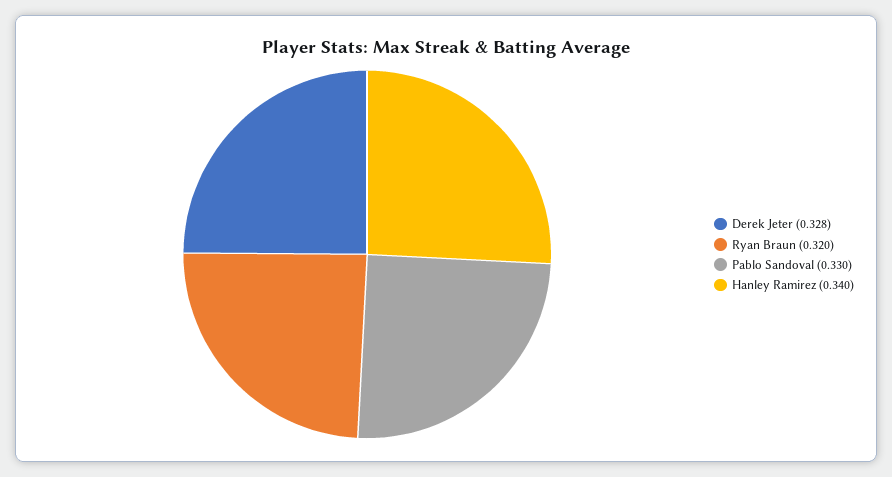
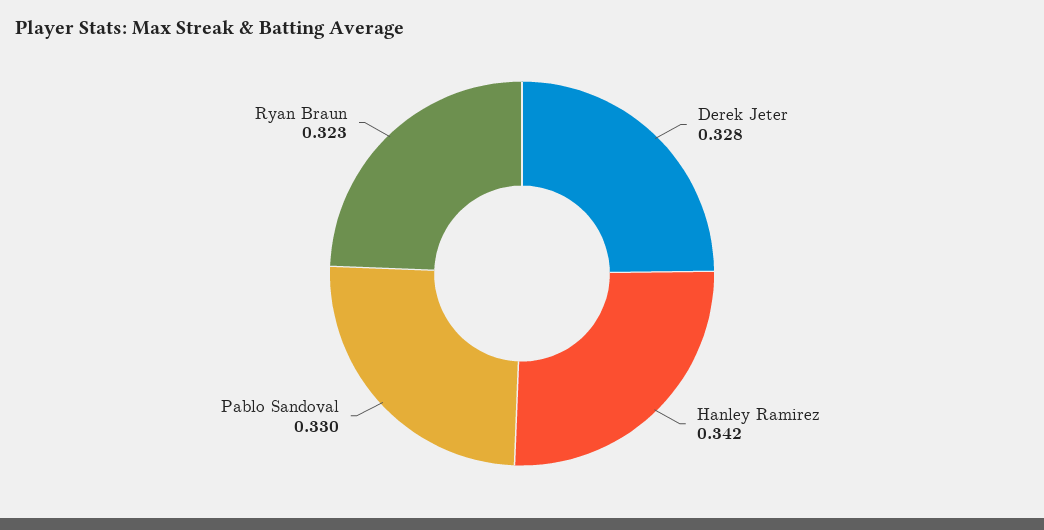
  {
    "Derek Jeter": 0.328,
-   "Ryan Braun": 0.32,
+   "Ryan Braun": 0.323,
    "Pablo Sandoval": 0.33,
-   "Hanley Ramirez": 0.34
+   "Hanley Ramirez": 0.342
  }

